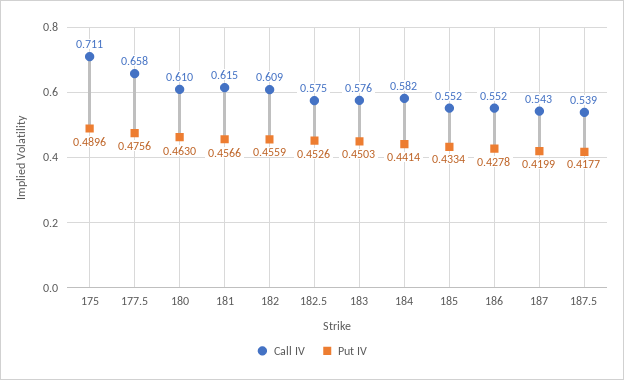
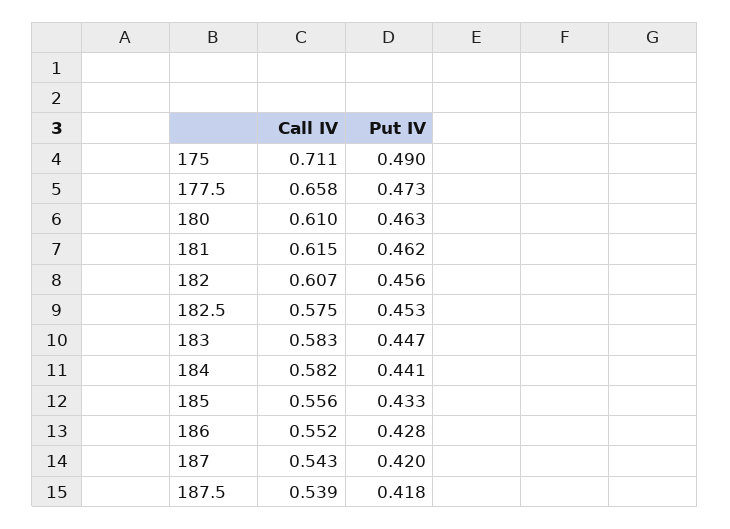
  {
    "Call IV": {
      "175": 0.711,
      "177.5": 0.658,
      "180": 0.61,
      "181": 0.615,
-     "182": 0.609,
+     "182": 0.607,
      "182.5": 0.575,
-     "183": 0.576,
+     "183": 0.583,
      "184": 0.582,
-     "185": 0.552,
+     "185": 0.556,
      "186": 0.552,
      "187": 0.543,
      "187.5": 0.539
    },
    "Put IV": {
      "175": 0.4896,
-     "177.5": 0.4756,
+     "177.5": 0.473,
      "180": 0.463,
-     "181": 0.4566,
+     "181": 0.462,
      "182": 0.4559,
      "182.5": 0.4526,
-     "183": 0.4503,
+     "183": 0.447,
      "184": 0.4414,
      "185": 0.4334,
      "186": 0.4278,
      "187": 0.4199,
      "187.5": 0.4177
    }
  }

